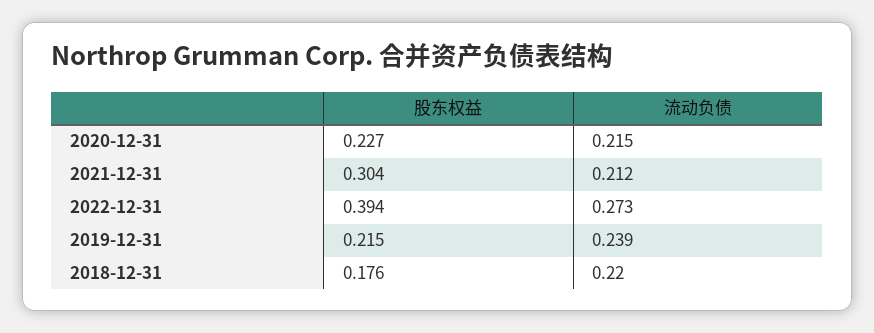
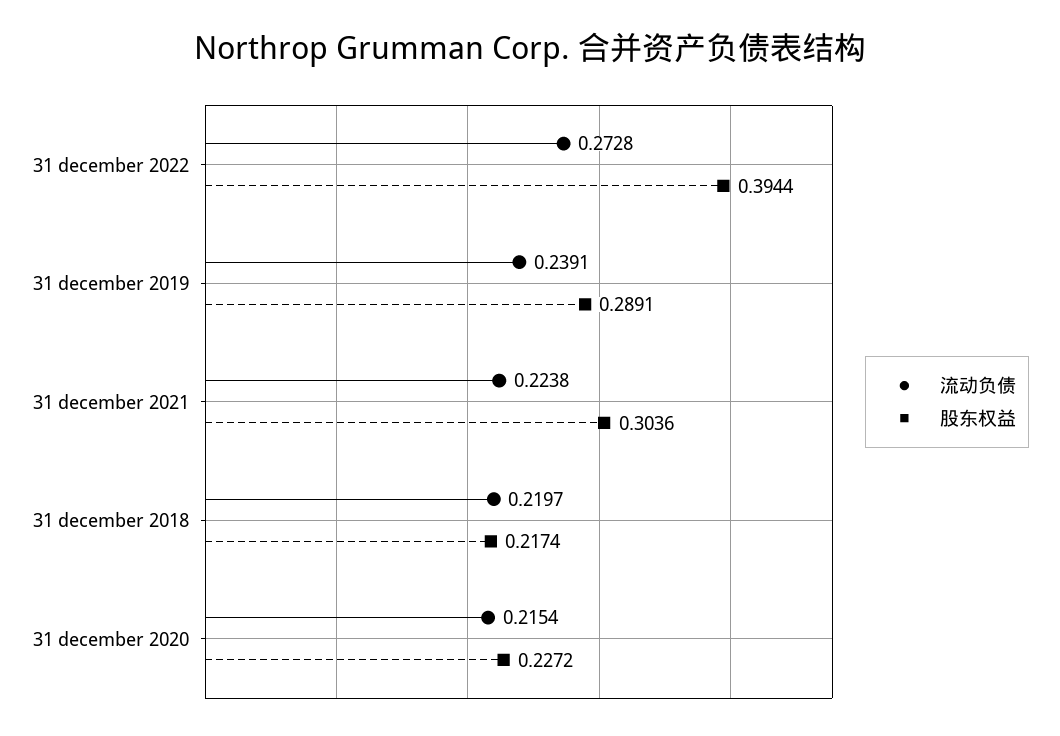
  {
    "股东权益": {
      "2020-12-31": 0.2272,
      "2021-12-31": 0.3036,
      "2022-12-31": 0.3944,
-     "2019-12-31": 0.215,
+     "2019-12-31": 0.2891,
-     "2018-12-31": 0.176
+     "2018-12-31": 0.2174
    },
    "流动负债": {
      "2020-12-31": 0.2154,
-     "2021-12-31": 0.212,
+     "2021-12-31": 0.2238,
      "2022-12-31": 0.2728,
      "2019-12-31": 0.2391,
      "2018-12-31": 0.2197
    }
  }

